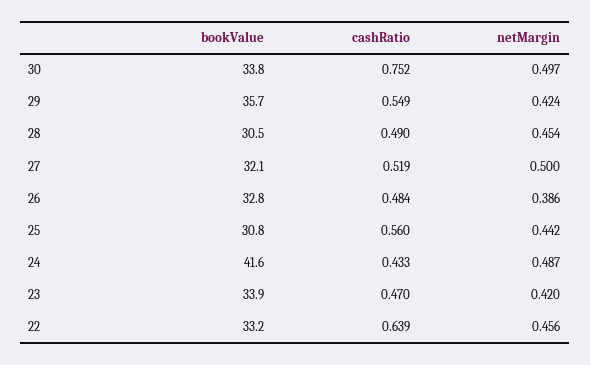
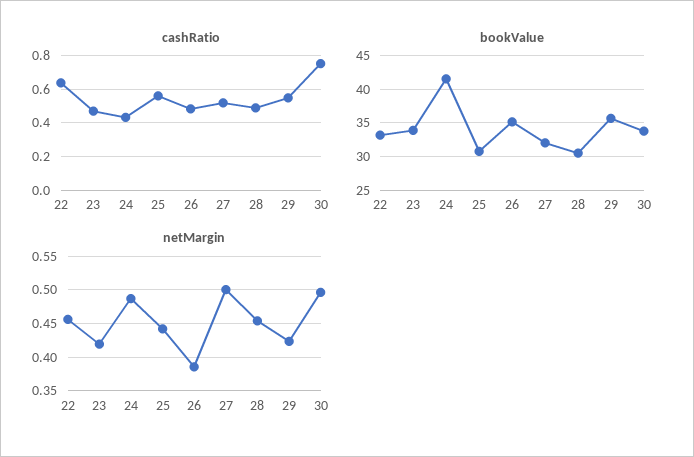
  {
    "bookValue": {
      "30": 33.8,
      "29": 35.7,
      "28": 30.5,
      "27": 32.1,
-     "26": 32.8,
+     "26": 35,
      "25": 30.8,
      "24": 41.6,
      "23": 33.9,
      "22": 33.2
    },
    "cashRatio": {
      "30": 0.752,
      "29": 0.549,
      "28": 0.49,
      "27": 0.519,
      "26": 0.484,
      "25": 0.56,
      "24": 0.433,
      "23": 0.47,
      "22": 0.639
    },
    "netMargin": {
      "30": 0.497,
      "29": 0.424,
      "28": 0.454,
      "27": 0.5,
      "26": 0.386,
      "25": 0.442,
      "24": 0.487,
      "23": 0.42,
      "22": 0.456
    }
  }

